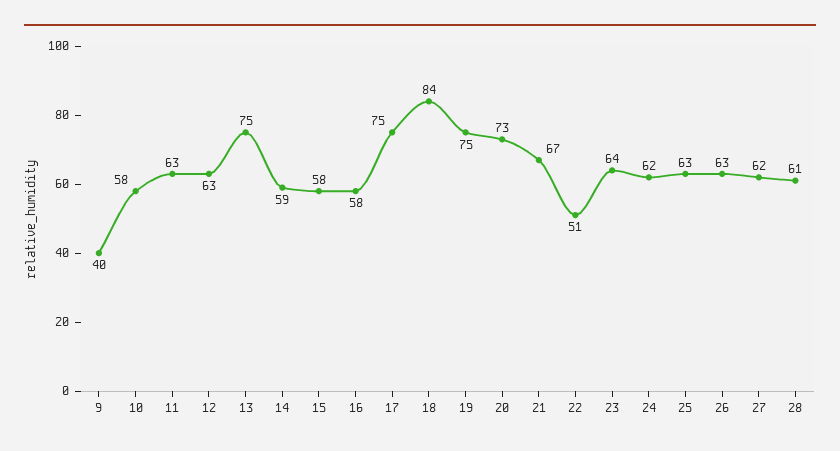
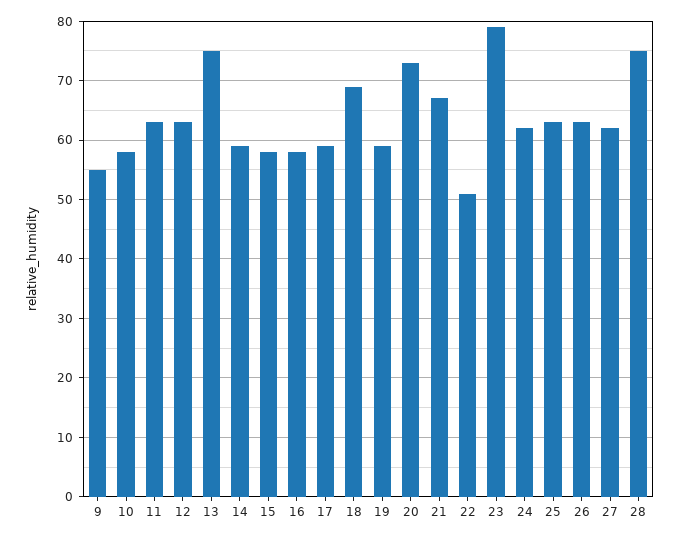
  {
-   "9": 40,
+   "9": 55,
    "10": 58,
    "11": 63,
    "12": 63,
    "13": 75,
    "14": 59,
    "15": 58,
    "16": 58,
-   "17": 75,
+   "17": 60,
-   "18": 84,
+   "18": 70,
-   "19": 75,
+   "19": 60,
    "20": 73,
    "21": 67,
    "22": 51,
-   "23": 64,
+   "23": 80,
    "24": 62,
    "25": 63,
    "26": 63,
    "27": 62,
-   "28": 61
+   "28": 75
  }

